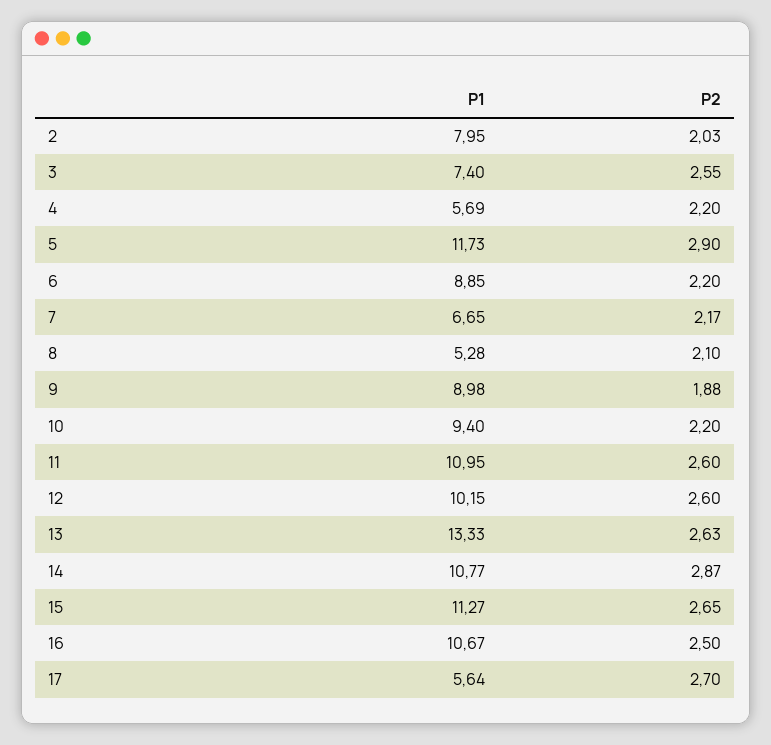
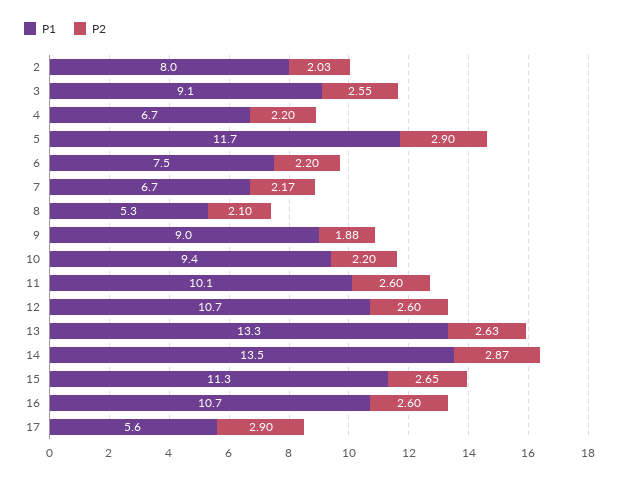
  {
    "P1": {
      "2": 7.95,
-     "3": 7.4,
+     "3": 9.1,
-     "4": 5.69,
+     "4": 6.7,
      "5": 11.73,
-     "6": 8.85,
+     "6": 7.5,
      "7": 6.65,
      "8": 5.28,
      "9": 8.98,
      "10": 9.4,
-     "11": 10.95,
+     "11": 10.1,
-     "12": 10.15,
+     "12": 10.7,
      "13": 13.33,
-     "14": 10.77,
+     "14": 13.5,
      "15": 11.27,
      "16": 10.67,
      "17": 5.64
    },
    "P2": {
      "2": 2.03,
      "3": 2.55,
      "4": 2.2,
      "5": 2.9,
      "6": 2.2,
      "7": 2.17,
      "8": 2.1,
      "9": 1.88,
      "10": 2.2,
      "11": 2.6,
      "12": 2.6,
      "13": 2.63,
      "14": 2.87,
      "15": 2.65,
-     "16": 2.5,
+     "16": 2.6,
-     "17": 2.7
+     "17": 2.9
    }
  }

